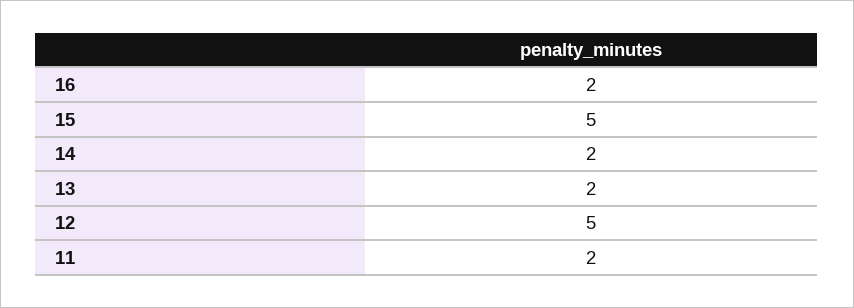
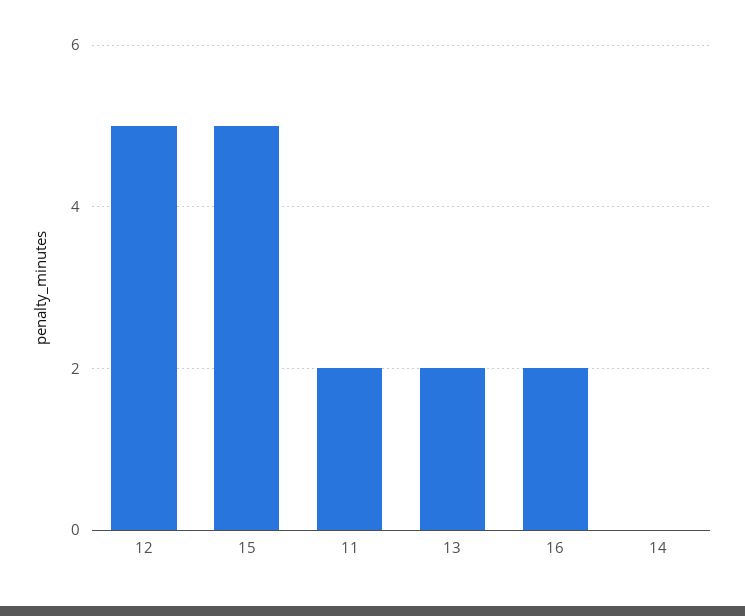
  {
    "16": 2,
    "15": 5,
-   "14": 2,
+   "14": 0,
    "13": 2,
    "12": 5,
    "11": 2
  }

